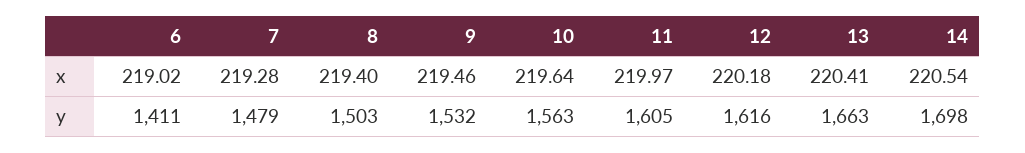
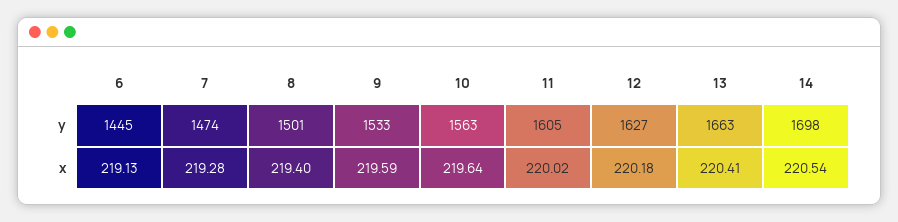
  {
    "6": {
-     "x": 219.02,
+     "x": 219.13,
-     "y": 1411
+     "y": 1445
    },
    "7": {
      "x": 219.28,
-     "y": 1479
+     "y": 1474
    },
    "8": {
      "x": 219.4,
-     "y": 1503
+     "y": 1501
    },
    "9": {
-     "x": 219.46,
+     "x": 219.59,
-     "y": 1532
+     "y": 1533
    },
    "10": {
      "x": 219.64,
      "y": 1563
    },
    "11": {
-     "x": 219.97,
+     "x": 220.02,
      "y": 1605
    },
    "12": {
      "x": 220.18,
-     "y": 1616
+     "y": 1627
    },
    "13": {
      "x": 220.41,
      "y": 1663
    },
    "14": {
      "x": 220.54,
      "y": 1698
    }
  }

